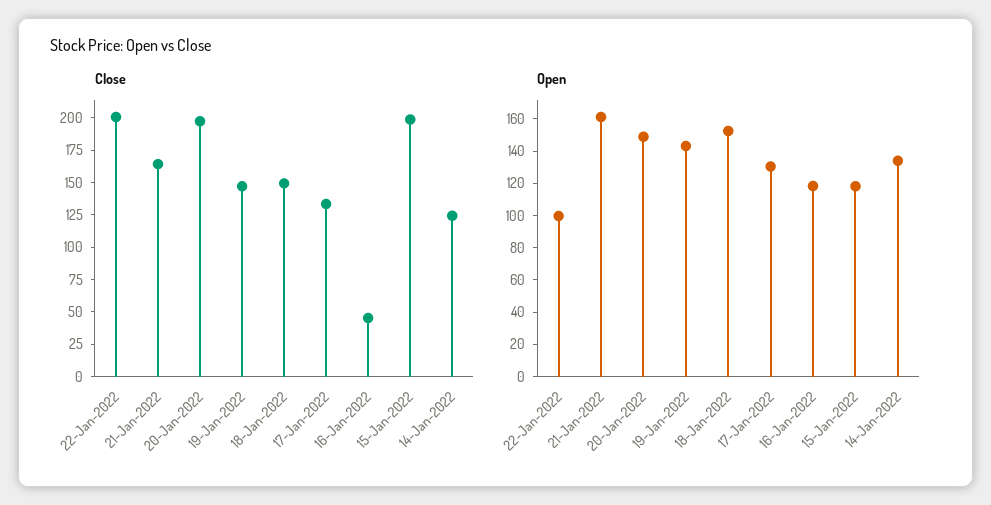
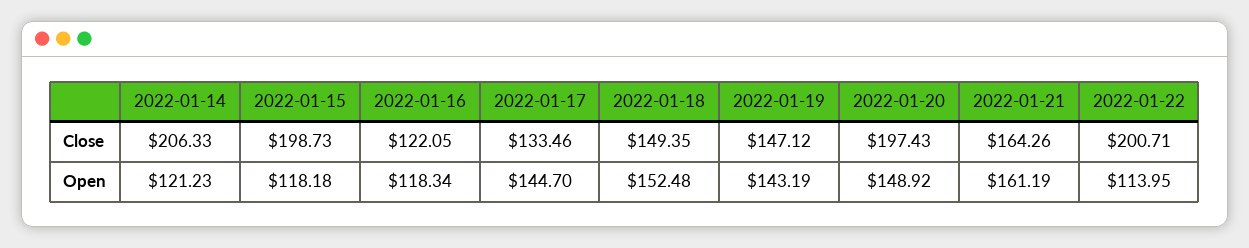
  {
    "Close": {
      "22-Jan-2022": 200.71,
      "21-Jan-2022": 164.26,
      "20-Jan-2022": 197.43,
      "19-Jan-2022": 147.12,
      "18-Jan-2022": 149.35,
      "17-Jan-2022": 133.46,
-     "16-Jan-2022": 50,
+     "16-Jan-2022": 122.05,
      "15-Jan-2022": 198.73,
-     "14-Jan-2022": 125
+     "14-Jan-2022": 206.33
    },
    "Open": {
-     "22-Jan-2022": 100,
+     "22-Jan-2022": 113.95,
      "21-Jan-2022": 161.19,
      "20-Jan-2022": 148.92,
      "19-Jan-2022": 143.19,
      "18-Jan-2022": 152.48,
-     "17-Jan-2022": 130,
+     "17-Jan-2022": 144.7,
      "16-Jan-2022": 118.34,
      "15-Jan-2022": 118.18,
-     "14-Jan-2022": 135
+     "14-Jan-2022": 121.23
    }
  }

